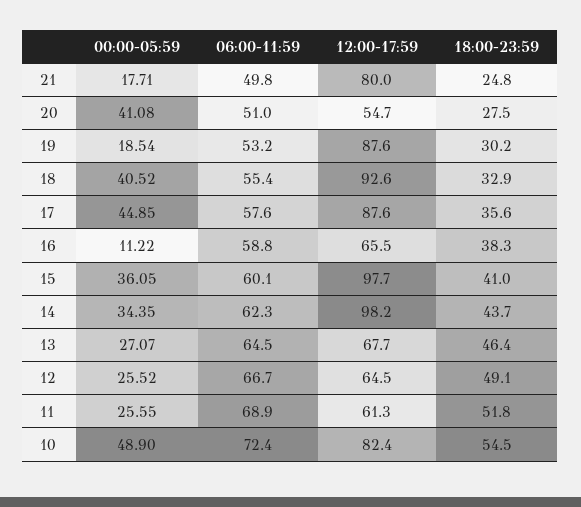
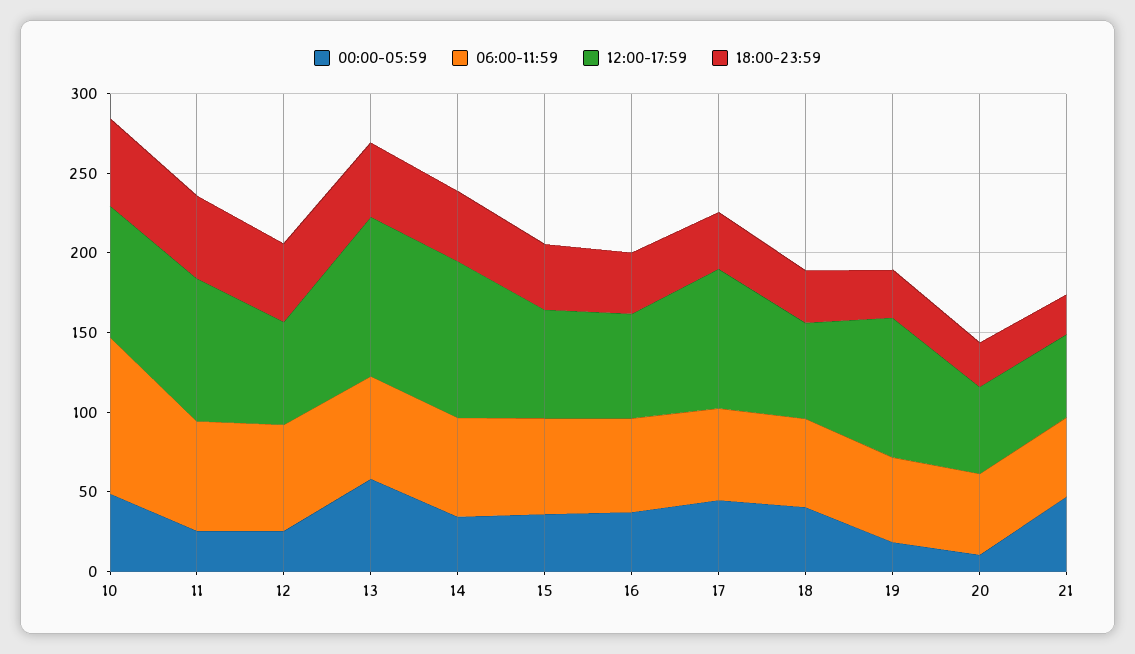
  {
    "00:00-05:59": {
-     "21": 17.71,
+     "21": 50,
-     "20": 41.08,
+     "20": 10,
      "19": 18.54,
      "18": 40.52,
      "17": 44.85,
-     "16": 11.22,
+     "16": 40,
      "15": 36.05,
      "14": 34.35,
-     "13": 27.07,
+     "13": 60,
      "12": 25.52,
      "11": 25.55,
      "10": 48.9
    },
    "06:00-11:59": {
      "21": 49.8,
      "20": 51,
      "19": 53.2,
      "18": 55.4,
      "17": 57.6,
      "16": 58.8,
      "15": 60.1,
      "14": 62.3,
      "13": 64.5,
      "12": 66.7,
      "11": 68.9,
-     "10": 72.4
+     "10": 100
    },
    "12:00-17:59": {
-     "21": 80,
+     "21": 50,
      "20": 54.7,
      "19": 87.6,
-     "18": 92.6,
+     "18": 60,
      "17": 87.6,
      "16": 65.5,
-     "15": 97.7,
+     "15": 70,
      "14": 98.2,
-     "13": 67.7,
+     "13": 100,
      "12": 64.5,
-     "11": 61.3,
+     "11": 90,
      "10": 82.4
    },
    "18:00-23:59": {
      "21": 24.8,
      "20": 27.5,
      "19": 30.2,
      "18": 32.9,
      "17": 35.6,
      "16": 38.3,
      "15": 41,
      "14": 43.7,
      "13": 46.4,
      "12": 49.1,
      "11": 51.8,
      "10": 54.5
    }
  }

